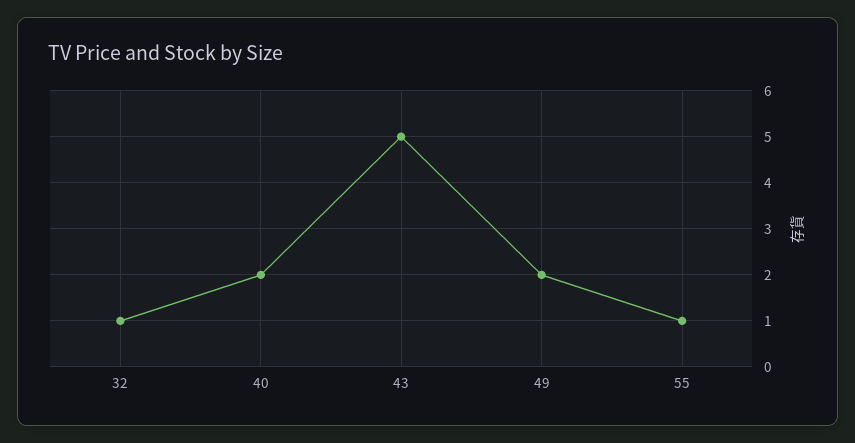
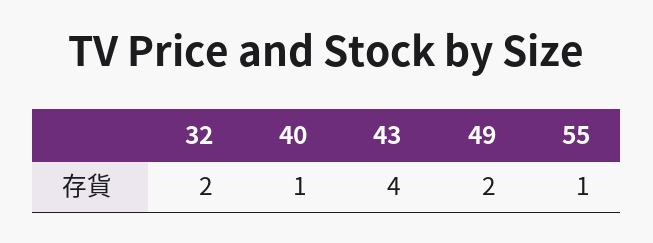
  {
-   "32": 1,
+   "32": 2,
-   "40": 2,
+   "40": 1,
-   "43": 5,
+   "43": 4,
    "49": 2,
    "55": 1
  }

